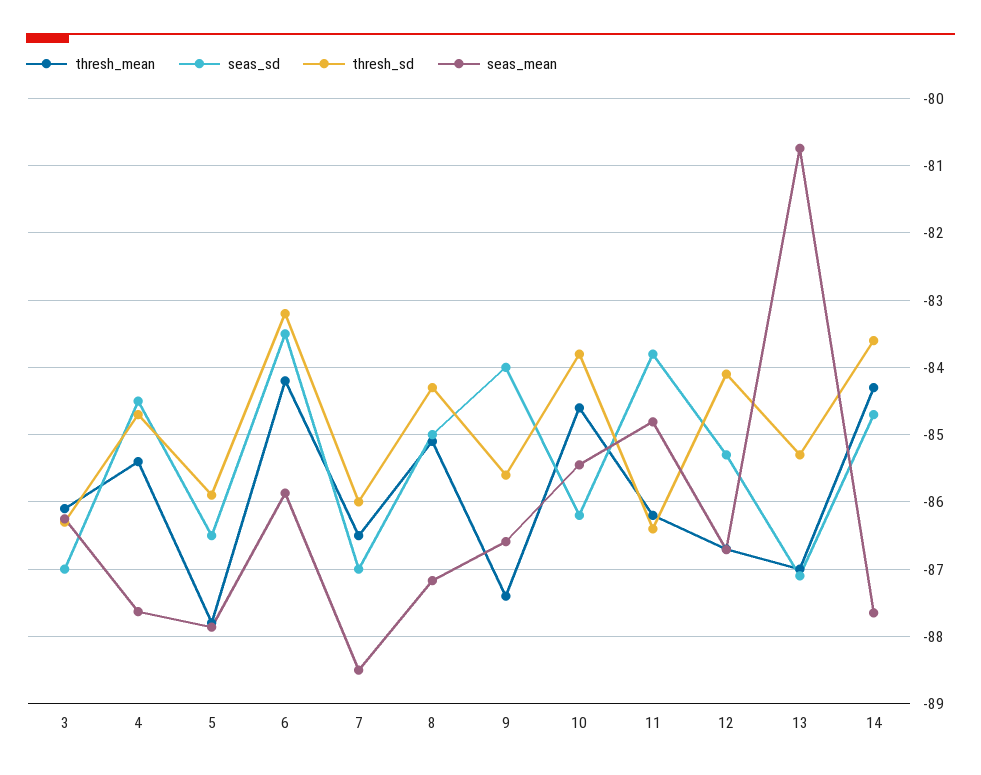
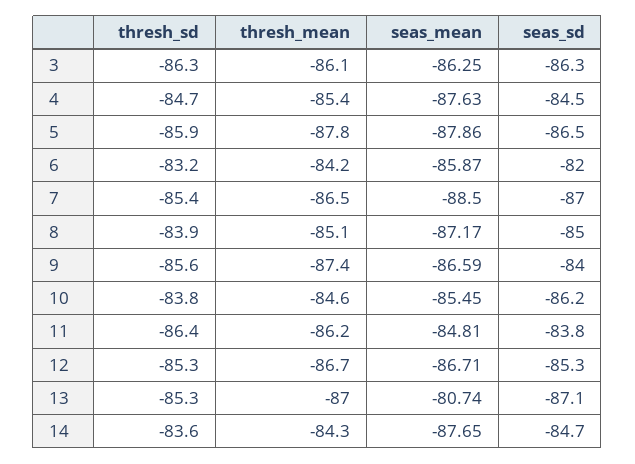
  {
    "thresh_mean": {
      "3": -86.1,
      "4": -85.4,
      "5": -87.8,
      "6": -84.2,
      "7": -86.5,
      "8": -85.1,
      "9": -87.4,
      "10": -84.6,
      "11": -86.2,
      "12": -86.7,
      "13": -87,
      "14": -84.3
    },
    "seas_sd": {
-     "3": -87,
+     "3": -86.3,
      "4": -84.5,
      "5": -86.5,
-     "6": -83.5,
+     "6": -82,
      "7": -87,
      "8": -85,
      "9": -84,
      "10": -86.2,
      "11": -83.8,
      "12": -85.3,
      "13": -87.1,
      "14": -84.7
    },
    "thresh_sd": {
      "3": -86.3,
      "4": -84.7,
      "5": -85.9,
      "6": -83.2,
-     "7": -86,
+     "7": -85.4,
-     "8": -84.3,
+     "8": -83.9,
      "9": -85.6,
      "10": -83.8,
      "11": -86.4,
-     "12": -84.1,
+     "12": -85.3,
      "13": -85.3,
      "14": -83.6
    },
    "seas_mean": {
      "3": -86.25,
      "4": -87.63,
      "5": -87.86,
      "6": -85.87,
      "7": -88.5,
      "8": -87.17,
      "9": -86.59,
      "10": -85.45,
      "11": -84.81,
      "12": -86.71,
      "13": -80.74,
      "14": -87.65
    }
  }

